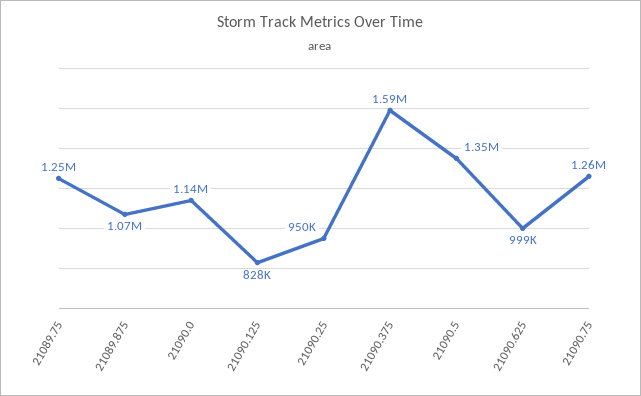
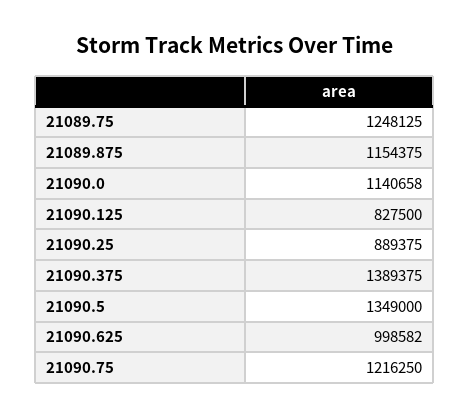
  {
    "21089.75": 1248125,
-   "21089.875": 1070000,
+   "21089.875": 1154375,
    "21090.0": 1140658,
    "21090.125": 827500,
-   "21090.25": 950000,
+   "21090.25": 889375,
-   "21090.375": 1590000,
+   "21090.375": 1389375,
    "21090.5": 1349000,
    "21090.625": 998582,
-   "21090.75": 1260000
+   "21090.75": 1216250
  }

